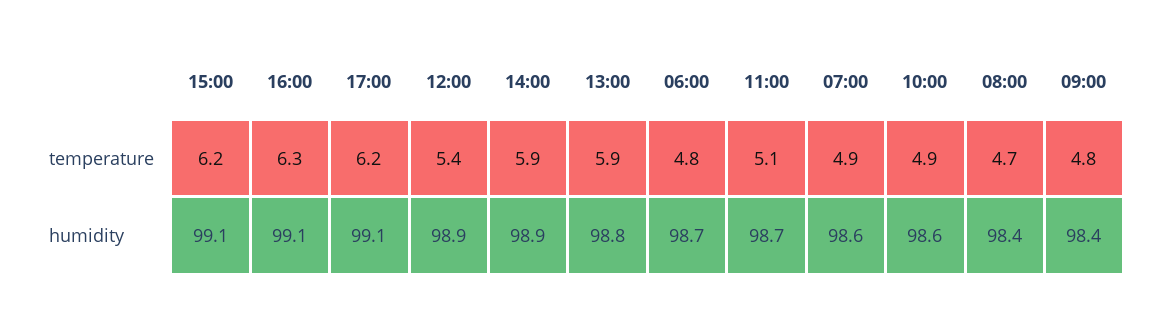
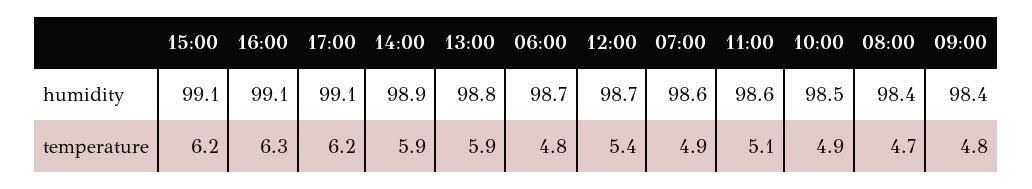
  {
    "15:00": {
      "temperature": 6.2,
      "humidity": 99.1
    },
    "16:00": {
      "temperature": 6.3,
      "humidity": 99.1
    },
    "17:00": {
      "temperature": 6.2,
      "humidity": 99.1
    },
    "12:00": {
      "temperature": 5.4,
-     "humidity": 98.9
+     "humidity": 98.7
    },
    "14:00": {
      "temperature": 5.9,
      "humidity": 98.9
    },
    "13:00": {
      "temperature": 5.9,
      "humidity": 98.8
    },
    "06:00": {
      "temperature": 4.8,
      "humidity": 98.7
    },
    "11:00": {
      "temperature": 5.1,
-     "humidity": 98.7
+     "humidity": 98.6
    },
    "07:00": {
      "temperature": 4.9,
      "humidity": 98.6
    },
    "10:00": {
      "temperature": 4.9,
-     "humidity": 98.6
+     "humidity": 98.5
    },
    "08:00": {
      "temperature": 4.7,
      "humidity": 98.4
    },
    "09:00": {
      "temperature": 4.8,
      "humidity": 98.4
    }
  }

